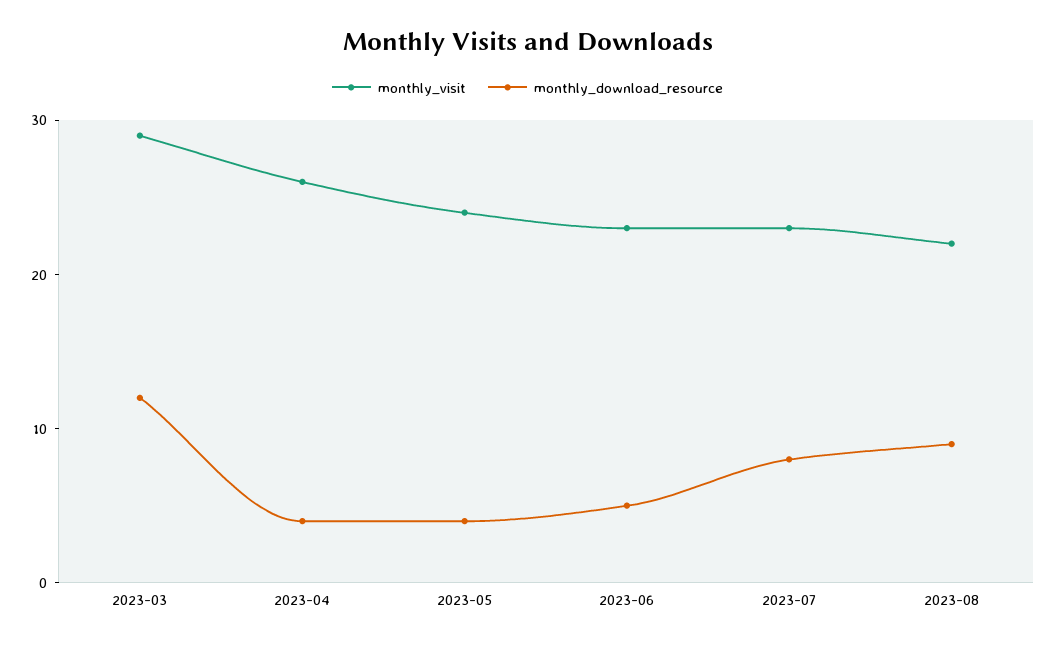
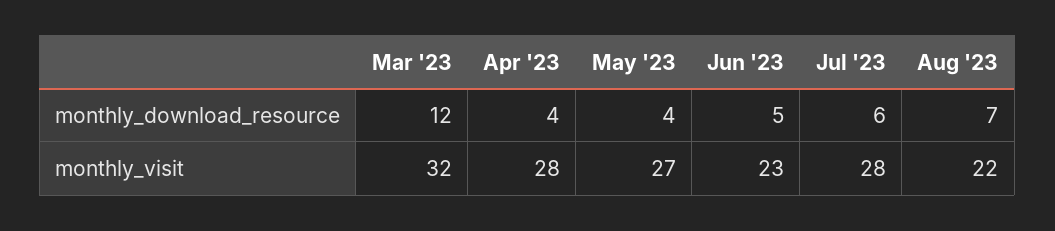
  {
    "monthly_visit": {
-     "2023-03": 29,
+     "2023-03": 32,
-     "2023-04": 26,
+     "2023-04": 28,
-     "2023-05": 24,
+     "2023-05": 27,
      "2023-06": 23,
-     "2023-07": 23,
+     "2023-07": 28,
      "2023-08": 22
    },
    "monthly_download_resource": {
      "2023-03": 12,
      "2023-04": 4,
      "2023-05": 4,
      "2023-06": 5,
-     "2023-07": 8,
+     "2023-07": 6,
-     "2023-08": 9
+     "2023-08": 7
    }
  }

